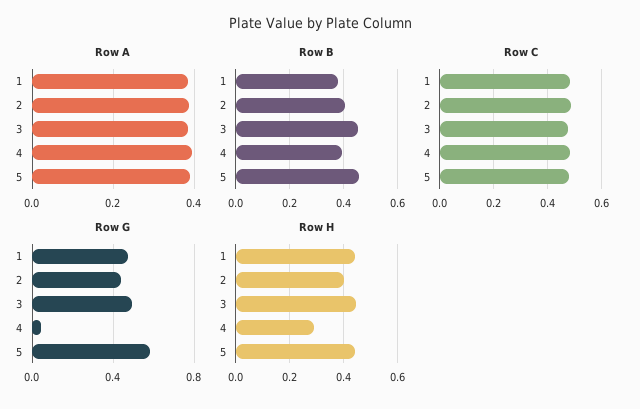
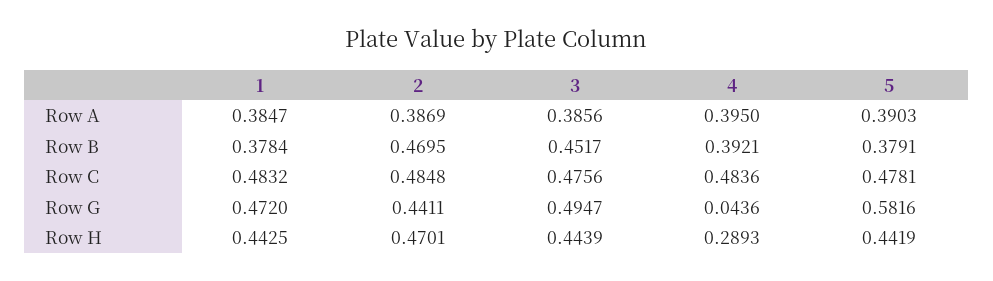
  {
    "Row A": {
      "1": 0.3847,
      "2": 0.3869,
      "3": 0.3856,
      "4": 0.395,
      "5": 0.3903
    },
    "Row B": {
      "1": 0.3784,
-     "2": 0.4,
+     "2": 0.4695,
      "3": 0.4517,
      "4": 0.3921,
-     "5": 0.45
+     "5": 0.3791
    },
    "Row C": {
      "1": 0.4832,
      "2": 0.4848,
      "3": 0.4756,
      "4": 0.4836,
      "5": 0.4781
    },
    "Row G": {
      "1": 0.472,
      "2": 0.4411,
      "3": 0.4947,
      "4": 0.0436,
      "5": 0.5816
    },
    "Row H": {
      "1": 0.4425,
-     "2": 0.4,
+     "2": 0.4701,
      "3": 0.4439,
      "4": 0.2893,
      "5": 0.4419
    }
  }

